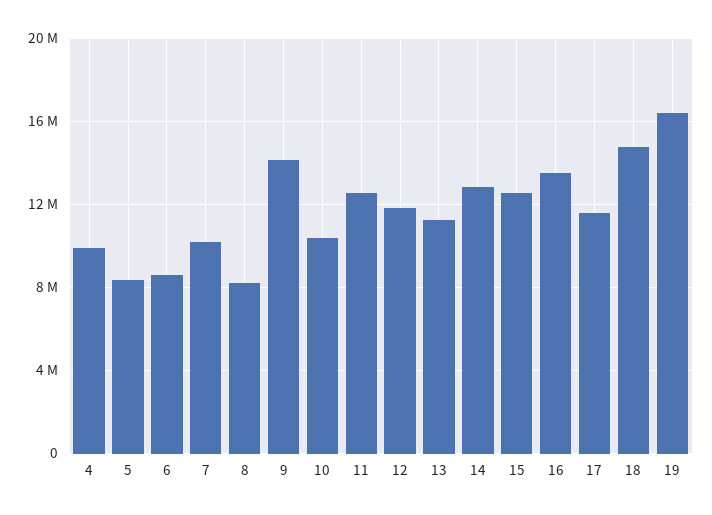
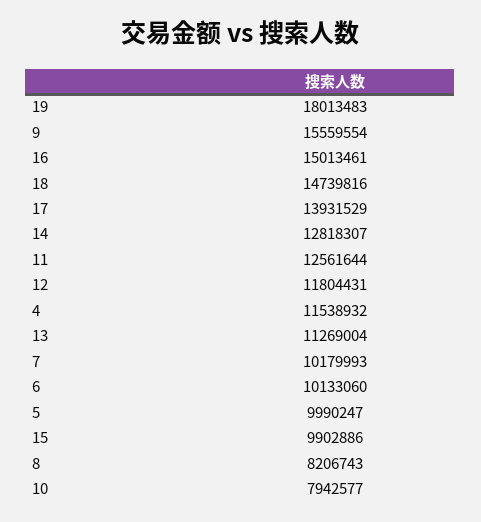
  {
-   "4": 10000000,
+   "4": 11538932,
-   "5": 8500000,
+   "5": 9990247,
-   "6": 8500000,
+   "6": 10133060,
    "7": 10179993,
    "8": 8206743,
-   "9": 14000000,
+   "9": 15559554,
-   "10": 10500000,
+   "10": 7942577,
    "11": 12561644,
    "12": 11804431,
    "13": 11269004,
    "14": 12818307,
-   "15": 12500000,
+   "15": 9902886,
-   "16": 13500000,
+   "16": 15013461,
-   "17": 11500000,
+   "17": 13931529,
    "18": 14739816,
-   "19": 16500000
+   "19": 18013483
  }

